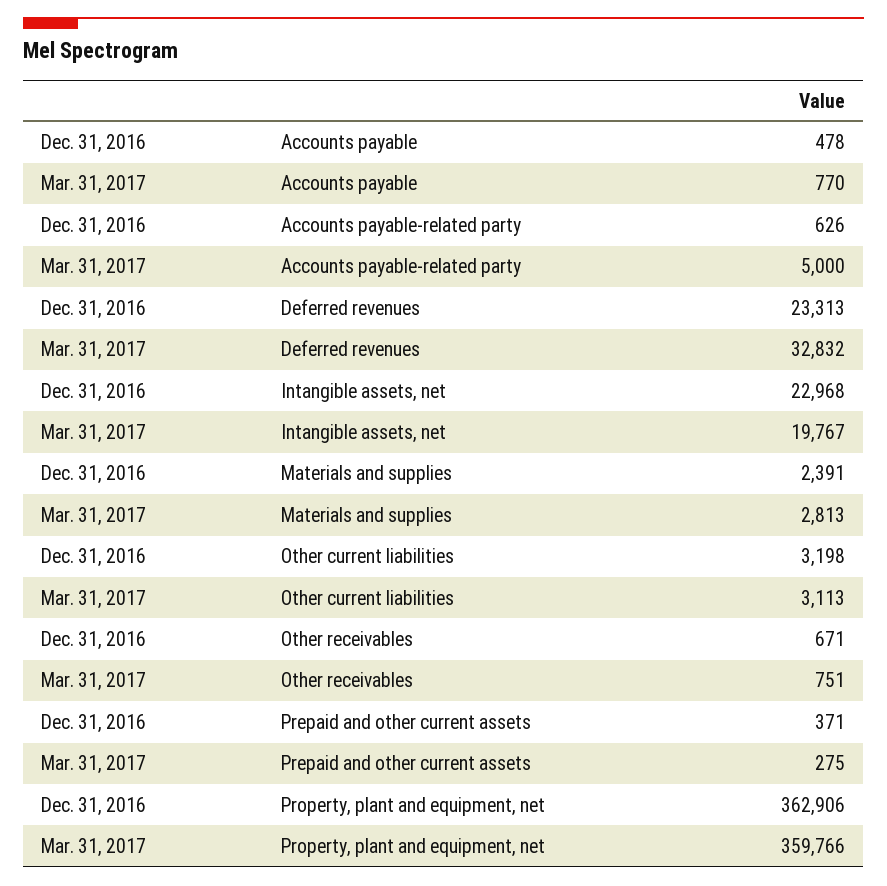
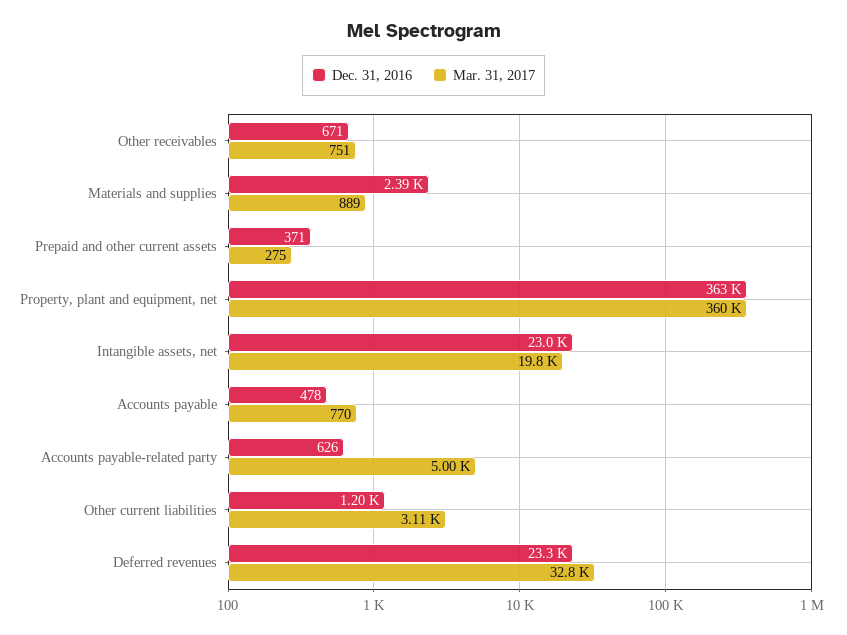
  {
    "Dec. 31, 2016": {
      "Accounts payable": 478,
      "Accounts payable-related party": 626,
      "Deferred revenues": 23313,
      "Intangible assets, net": 22968,
      "Materials and supplies": 2391,
-     "Other current liabilities": 3198,
+     "Other current liabilities": 1200,
      "Other receivables": 671,
      "Prepaid and other current assets": 371,
      "Property, plant and equipment, net": 362906
    },
    "Mar. 31, 2017": {
      "Accounts payable": 770,
      "Accounts payable-related party": 5000,
      "Deferred revenues": 32832,
      "Intangible assets, net": 19767,
-     "Materials and supplies": 2813,
+     "Materials and supplies": 889,
      "Other current liabilities": 3113,
      "Other receivables": 751,
      "Prepaid and other current assets": 275,
      "Property, plant and equipment, net": 359766
    }
  }

